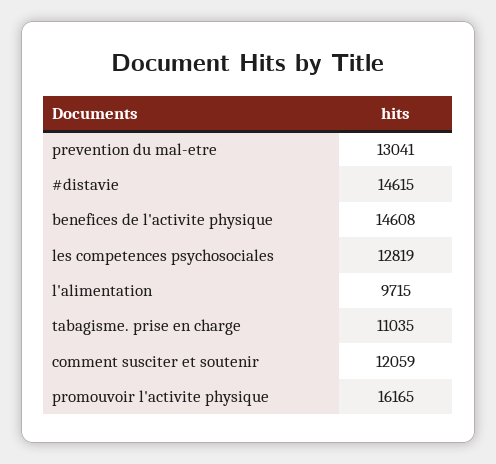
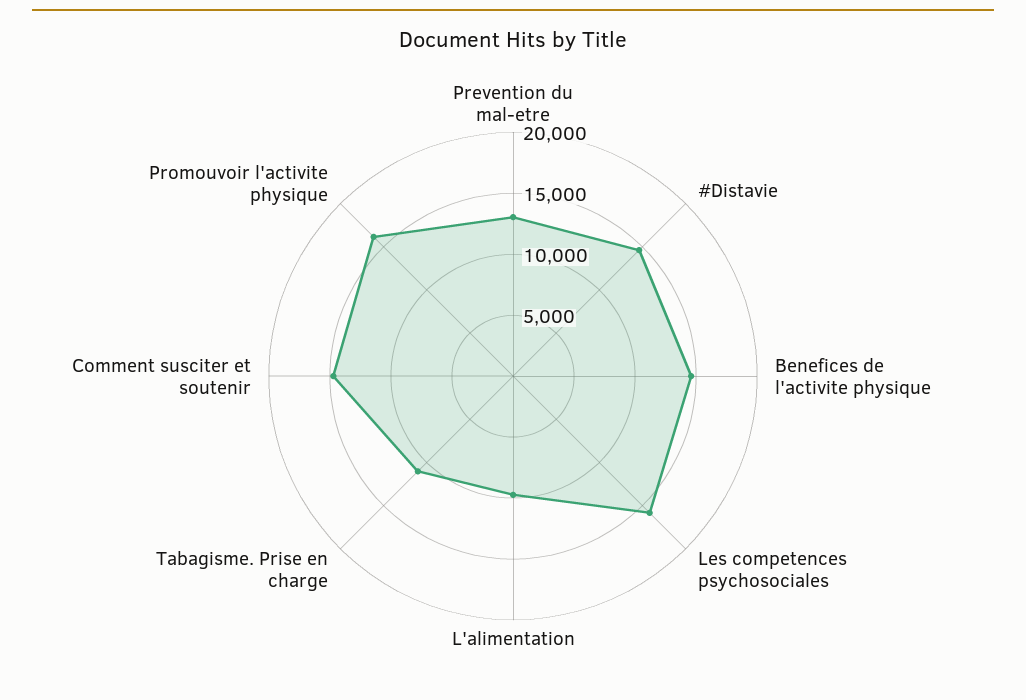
  {
    "prevention du mal-etre": 13041,
    "#distavie": 14615,
    "benefices de l'activite physique": 14608,
-   "les competences psychosociales": 12819,
+   "les competences psychosociales": 16000,
    "l'alimentation": 9715,
    "tabagisme. prise en charge": 11035,
-   "comment susciter et soutenir": 12059,
+   "comment susciter et soutenir": 15000,
    "promouvoir l'activite physique": 16165
  }

